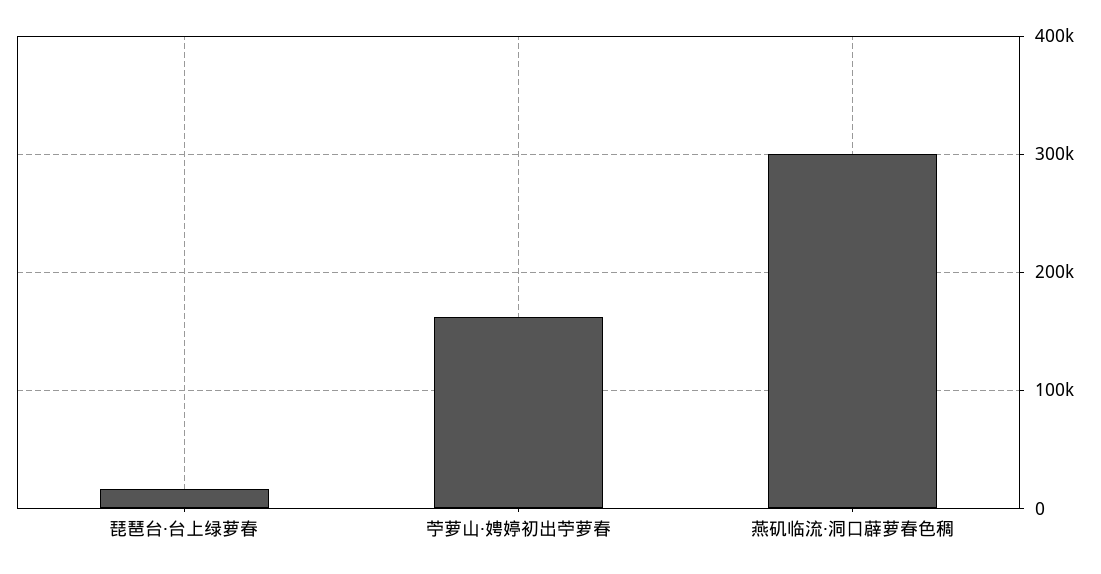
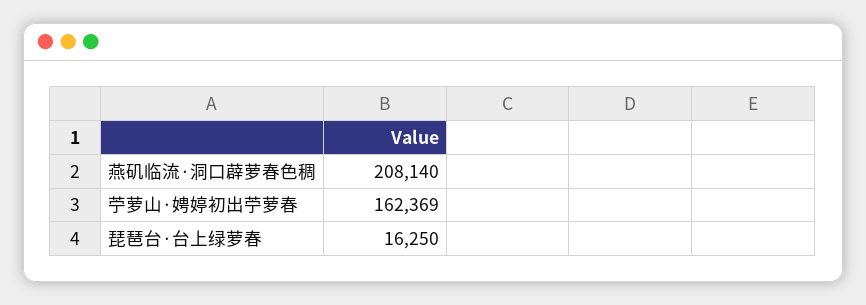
  {
    "琵琶台·台上绿萝春": 16250,
    "苧萝山·娉婷初出苧萝春": 162369,
-   "燕矶临流·洞口薜萝春色稠": 300000
+   "燕矶临流·洞口薜萝春色稠": 208140
  }

